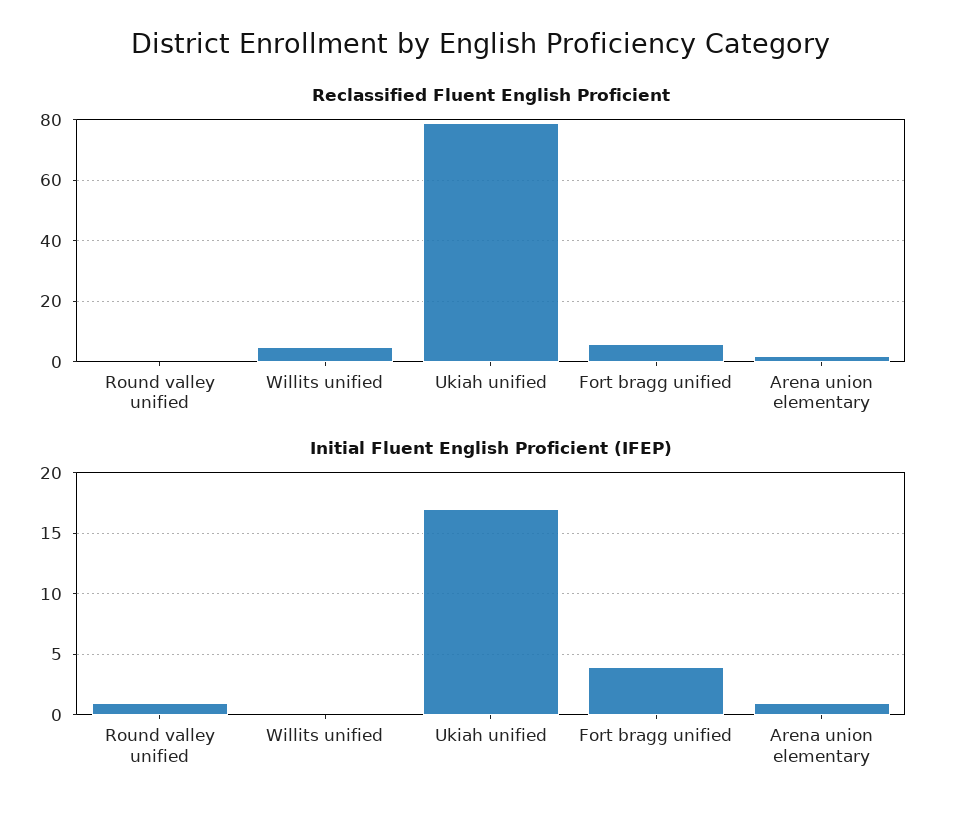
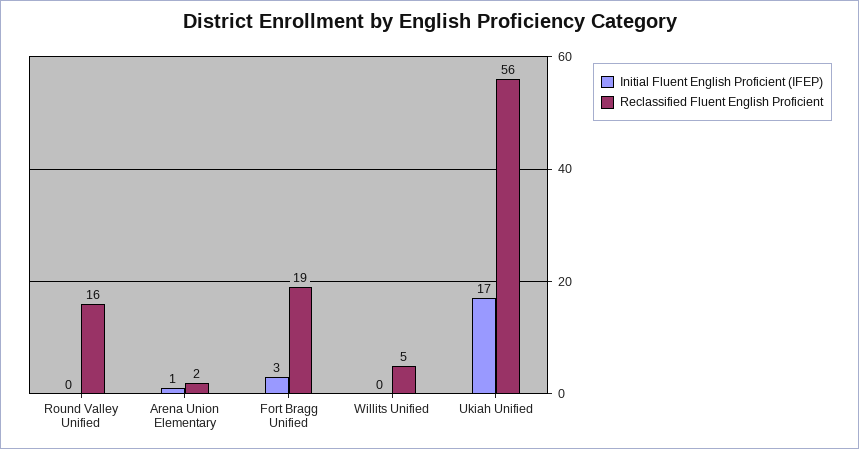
  {
    "Reclassified Fluent English Proficient": {
-     "Round valley unified": 0,
+     "Round valley unified": 16,
      "Willits unified": 5,
-     "Ukiah unified": 80,
+     "Ukiah unified": 56,
-     "Fort bragg unified": 5,
+     "Fort bragg unified": 19,
      "Arena union elementary": 2
    },
    "Initial Fluent English Proficient (IFEP)": {
-     "Round valley unified": 1,
+     "Round valley unified": 0,
      "Willits unified": 0,
      "Ukiah unified": 17,
-     "Fort bragg unified": 4,
+     "Fort bragg unified": 3,
      "Arena union elementary": 1
    }
  }

